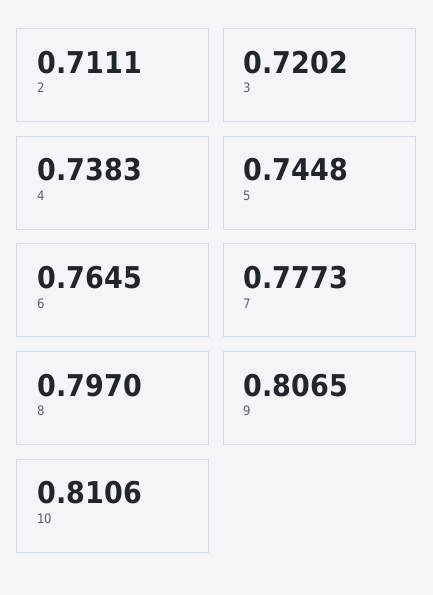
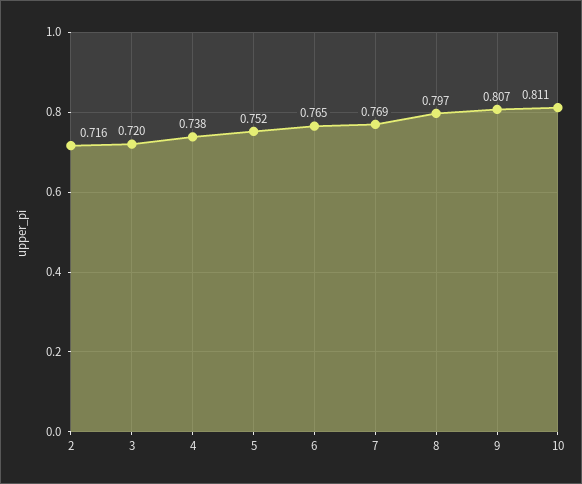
  {
-   "2": 0.7111,
+   "2": 0.716,
    "3": 0.7202,
    "4": 0.7383,
-   "5": 0.7448,
+   "5": 0.752,
    "6": 0.7645,
-   "7": 0.7773,
+   "7": 0.769,
    "8": 0.797,
    "9": 0.8065,
    "10": 0.8106
  }

